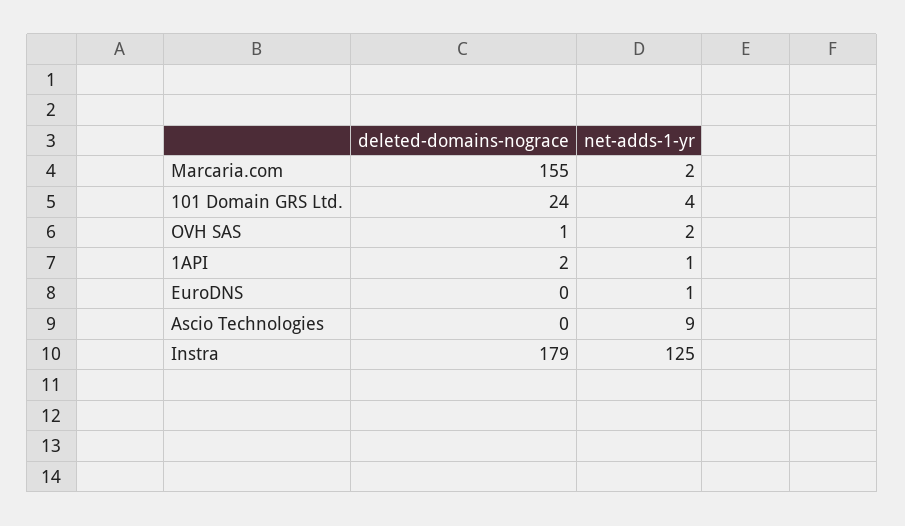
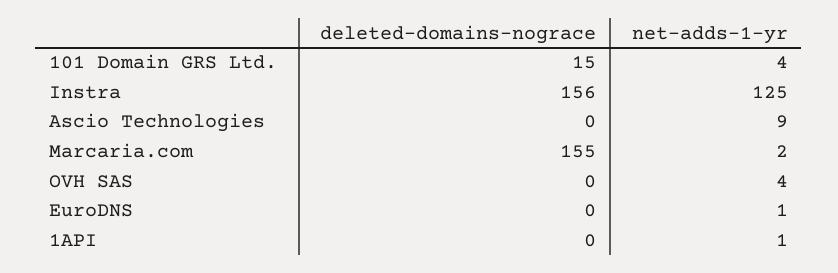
  {
    "deleted-domains-nograce": {
      "Marcaria.com": 155,
-     "101 Domain GRS Ltd.": 24,
+     "101 Domain GRS Ltd.": 15,
-     "OVH SAS": 1,
+     "OVH SAS": 0,
-     "1API": 2,
+     "1API": 0,
      "EuroDNS": 0,
      "Ascio Technologies": 0,
-     "Instra": 179
+     "Instra": 156
    },
    "net-adds-1-yr": {
      "Marcaria.com": 2,
      "101 Domain GRS Ltd.": 4,
-     "OVH SAS": 2,
+     "OVH SAS": 4,
      "1API": 1,
      "EuroDNS": 1,
      "Ascio Technologies": 9,
      "Instra": 125
    }
  }

